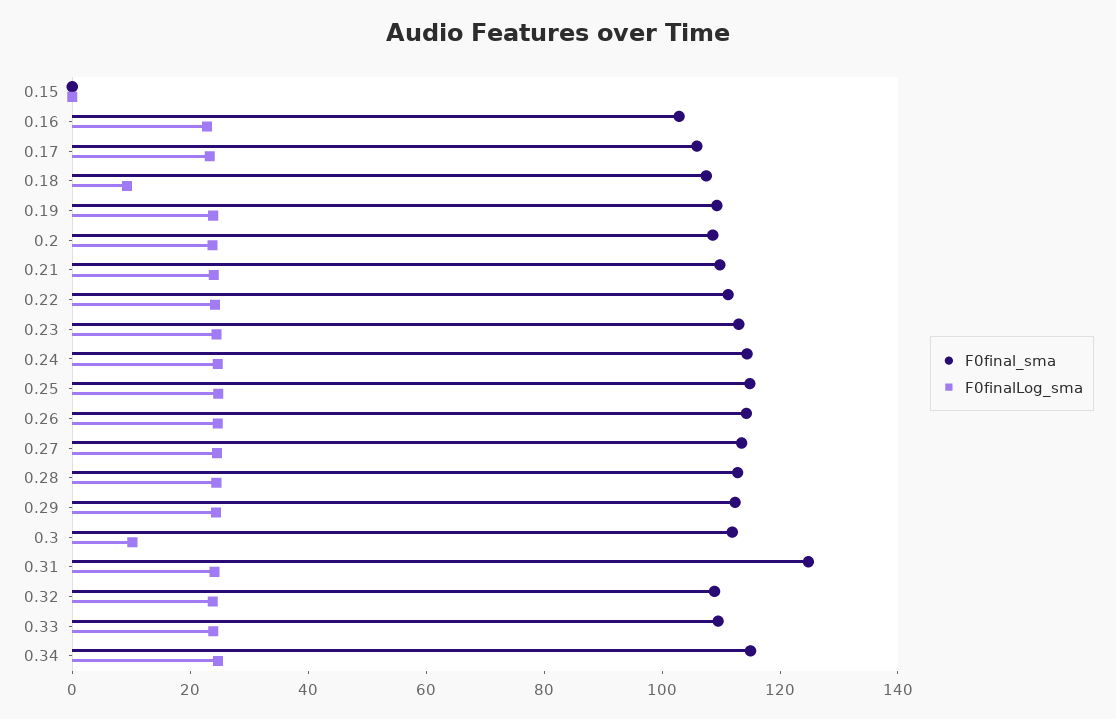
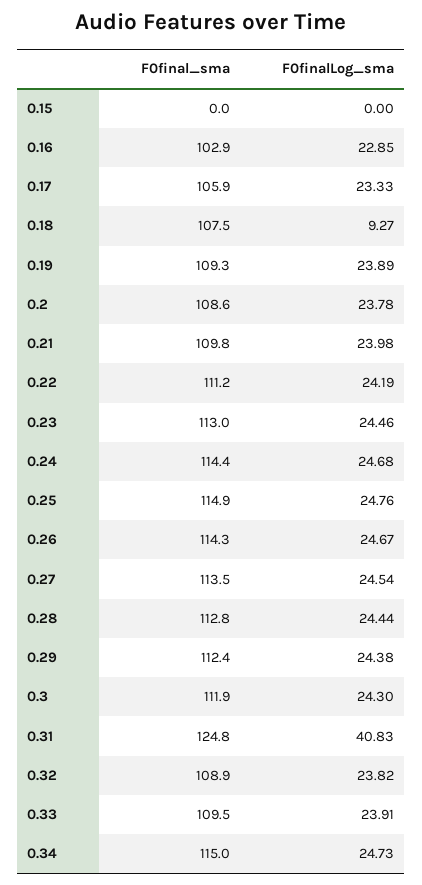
  {
    "F0final_sma": {
      "0.15": 0,
      "0.16": 102.9,
      "0.17": 105.9,
      "0.18": 107.5,
      "0.19": 109.3,
      "0.2": 108.6,
      "0.21": 109.8,
      "0.22": 111.2,
      "0.23": 113,
      "0.24": 114.4,
      "0.25": 114.9,
      "0.26": 114.3,
      "0.27": 113.5,
      "0.28": 112.8,
      "0.29": 112.4,
      "0.3": 111.9,
      "0.31": 124.8,
      "0.32": 108.9,
      "0.33": 109.5,
      "0.34": 115
    },
    "F0finalLog_sma": {
      "0.15": 0,
      "0.16": 22.85,
      "0.17": 23.33,
      "0.18": 9.27,
      "0.19": 23.89,
      "0.2": 23.78,
      "0.21": 23.98,
      "0.22": 24.19,
      "0.23": 24.46,
      "0.24": 24.68,
      "0.25": 24.76,
      "0.26": 24.67,
      "0.27": 24.54,
      "0.28": 24.44,
      "0.29": 24.38,
-     "0.3": 10,
+     "0.3": 24.3,
-     "0.31": 25,
+     "0.31": 40.83,
      "0.32": 23.82,
      "0.33": 23.91,
      "0.34": 24.73
    }
  }

